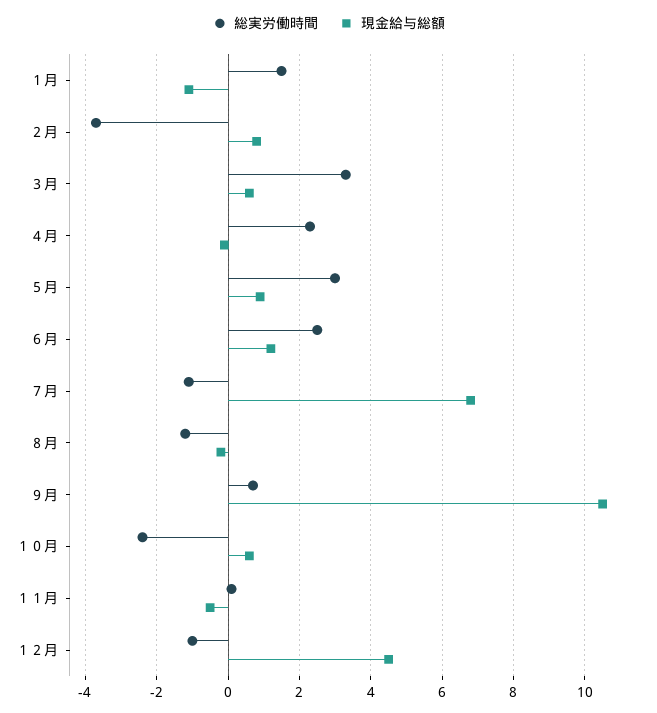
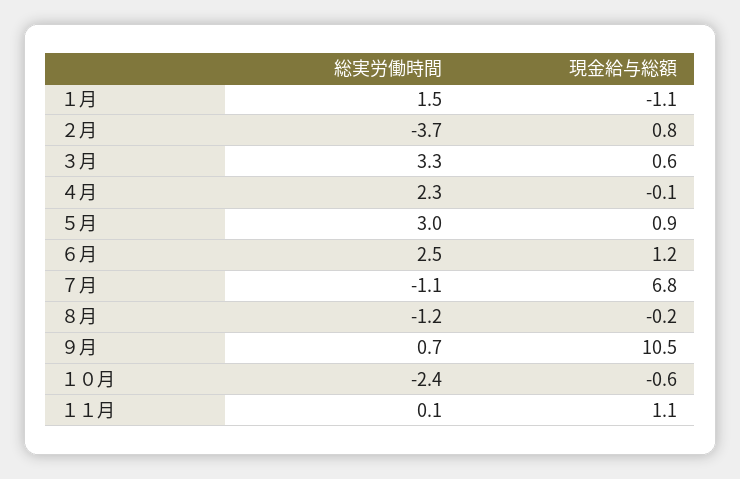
  {
    "総実労働時間": {
      "１月": 1.5,
      "２月": -3.7,
      "３月": 3.3,
      "４月": 2.3,
      "５月": 3,
      "６月": 2.5,
      "７月": -1.1,
      "８月": -1.2,
      "９月": 0.7,
      "１０月": -2.4,
-     "１１月": 0.1,
+     "１１月": 0.1
-     "１２月": -1
    },
    "現金給与総額": {
      "１月": -1.1,
      "２月": 0.8,
      "３月": 0.6,
      "４月": -0.1,
      "５月": 0.9,
      "６月": 1.2,
      "７月": 6.8,
      "８月": -0.2,
      "９月": 10.5,
-     "１０月": 0.5,
+     "１０月": -0.6,
-     "１１月": -0.5,
+     "１１月": 1.1
-     "１２月": 4.5
    }
  }

